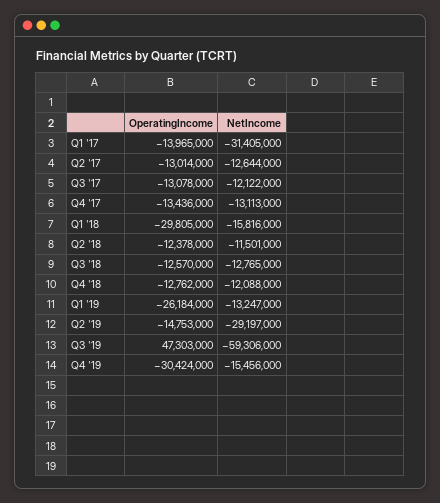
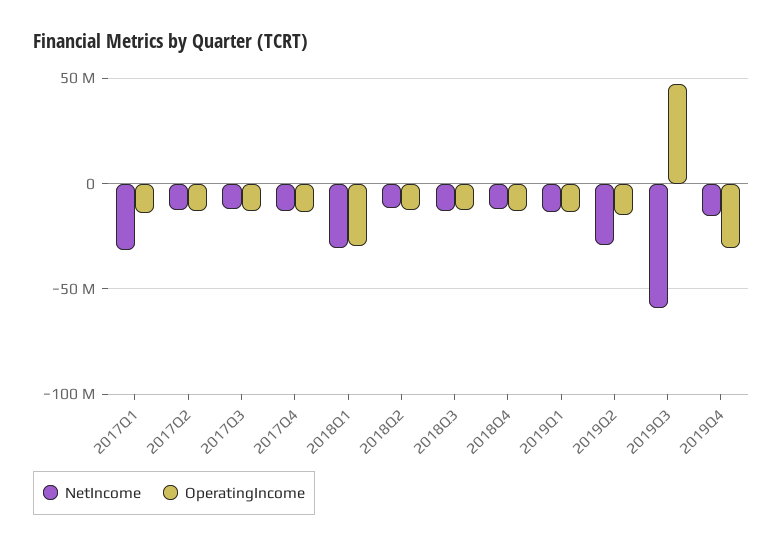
  {
    "OperatingIncome": {
      "Q1 '17": -13965000,
      "Q2 '17": -13014000,
      "Q3 '17": -13078000,
      "Q4 '17": -13436000,
      "Q1 '18": -29805000,
      "Q2 '18": -12378000,
      "Q3 '18": -12570000,
      "Q4 '18": -12762000,
-     "Q1 '19": -26184000,
+     "Q1 '19": -15000000,
      "Q2 '19": -14753000,
      "Q3 '19": 47303000,
      "Q4 '19": -30424000
    },
    "NetIncome": {
      "Q1 '17": -31405000,
      "Q2 '17": -12644000,
      "Q3 '17": -12122000,
      "Q4 '17": -13113000,
-     "Q1 '18": -15816000,
+     "Q1 '18": -30000000,
      "Q2 '18": -11501000,
      "Q3 '18": -12765000,
      "Q4 '18": -12088000,
      "Q1 '19": -13247000,
      "Q2 '19": -29197000,
      "Q3 '19": -59306000,
      "Q4 '19": -15456000
    }
  }

